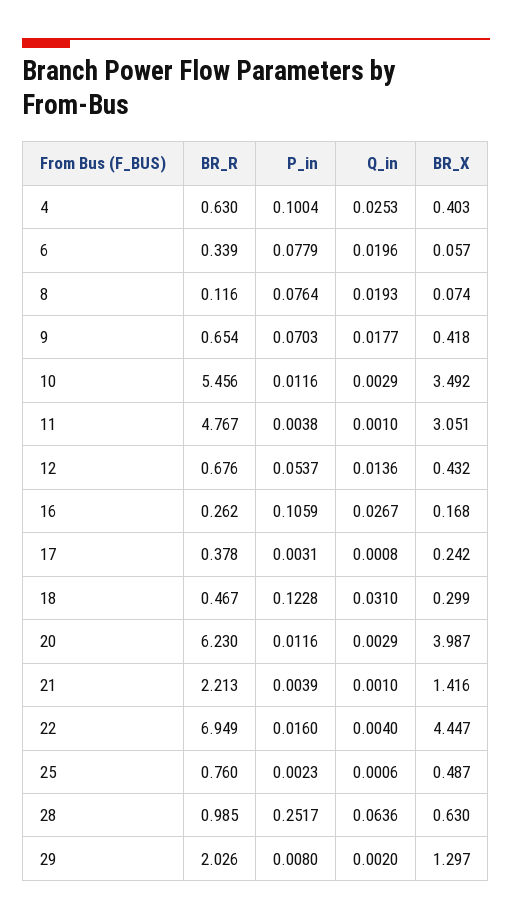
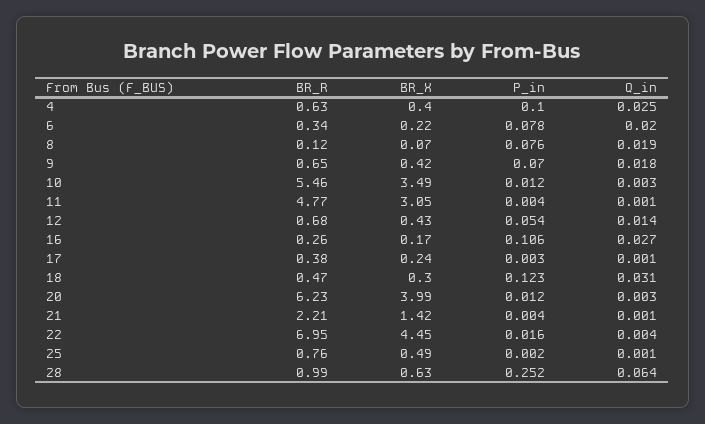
  {
    "BR_R": {
      "4": 0.63,
      "6": 0.339,
      "8": 0.116,
      "9": 0.654,
      "10": 5.456,
      "11": 4.767,
      "12": 0.676,
      "16": 0.262,
      "17": 0.378,
      "18": 0.467,
      "20": 6.23,
      "21": 2.213,
      "22": 6.949,
      "25": 0.76,
-     "28": 0.985,
+     "28": 0.985
-     "29": 2.026
    },
    "P_in": {
      "4": 0.1004,
      "6": 0.0779,
      "8": 0.0764,
      "9": 0.0703,
      "10": 0.0116,
      "11": 0.0038,
      "12": 0.0537,
      "16": 0.1059,
      "17": 0.0031,
      "18": 0.1228,
      "20": 0.0116,
      "21": 0.0039,
      "22": 0.016,
      "25": 0.0023,
-     "28": 0.2517,
+     "28": 0.2517
-     "29": 0.008
    },
    "Q_in": {
      "4": 0.0253,
      "6": 0.0196,
      "8": 0.0193,
      "9": 0.0177,
      "10": 0.0029,
      "11": 0.001,
      "12": 0.0136,
      "16": 0.0267,
      "17": 0.0008,
      "18": 0.031,
      "20": 0.0029,
      "21": 0.001,
      "22": 0.004,
      "25": 0.0006,
-     "28": 0.0636,
+     "28": 0.0636
-     "29": 0.002
    },
    "BR_X": {
      "4": 0.403,
-     "6": 0.057,
+     "6": 0.22,
      "8": 0.074,
      "9": 0.418,
      "10": 3.492,
      "11": 3.051,
      "12": 0.432,
      "16": 0.168,
      "17": 0.242,
      "18": 0.299,
      "20": 3.987,
      "21": 1.416,
      "22": 4.447,
      "25": 0.487,
-     "28": 0.63,
+     "28": 0.63
-     "29": 1.297
    }
  }

